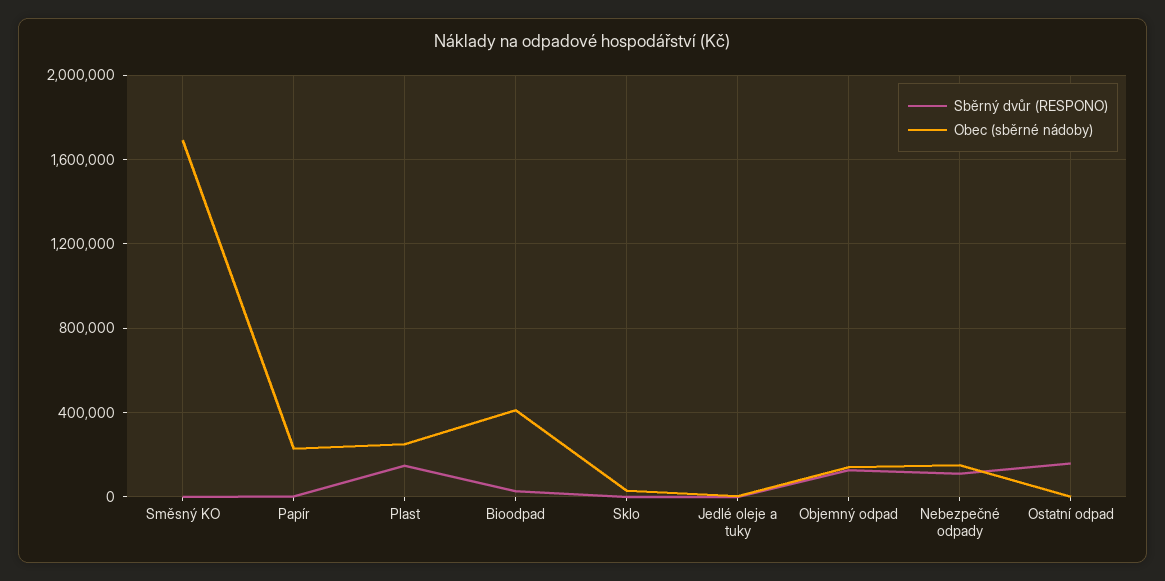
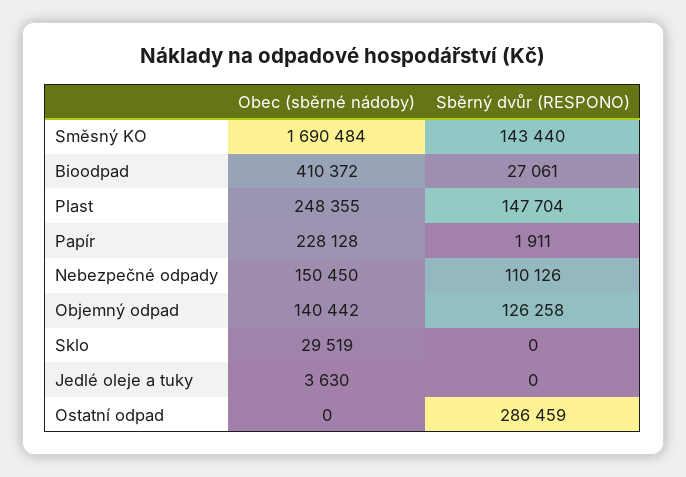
  {
    "Sběrný dvůr (RESPONO)": {
-     "Směsný KO": 0,
+     "Směsný KO": 143440,
      "Papír": 1911,
      "Plast": 147704,
      "Bioodpad": 27061,
      "Sklo": 0,
      "Jedlé oleje a tuky": 0,
      "Objemný odpad": 126258,
      "Nebezpečné odpady": 110126,
-     "Ostatní odpad": 150000
+     "Ostatní odpad": 286459
    },
    "Obec (sběrné nádoby)": {
      "Směsný KO": 1690484,
      "Papír": 228128,
      "Plast": 248355,
      "Bioodpad": 410372,
      "Sklo": 29519,
      "Jedlé oleje a tuky": 3630,
      "Objemný odpad": 140442,
      "Nebezpečné odpady": 150450,
      "Ostatní odpad": 0
    }
  }

